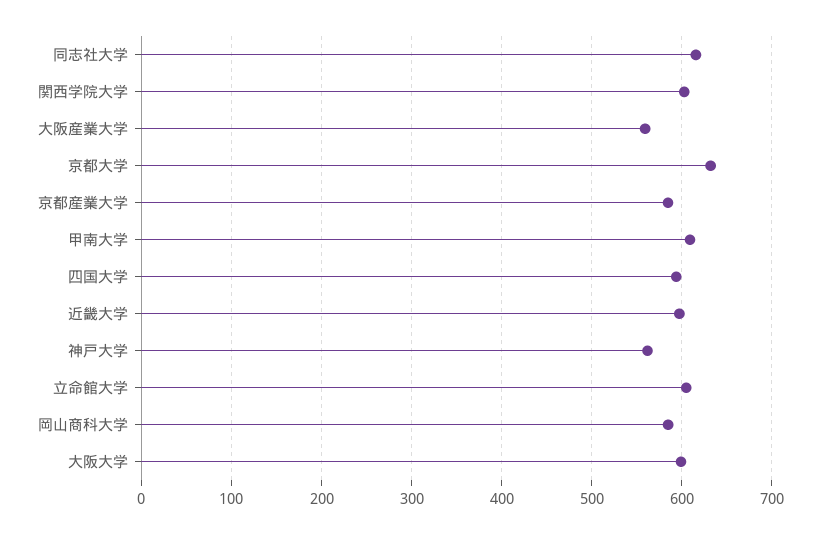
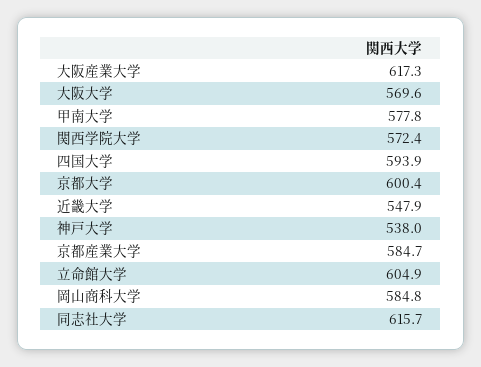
  {
    "同志社大学": 615.7,
-   "関西学院大学": 600,
+   "関西学院大学": 572.4,
-   "大阪産業大学": 560,
+   "大阪産業大学": 617.3,
-   "京都大学": 630,
+   "京都大学": 600.4,
    "京都産業大学": 584.7,
-   "甲南大学": 610,
+   "甲南大学": 577.8,
    "四国大学": 593.9,
-   "近畿大学": 600,
+   "近畿大学": 547.9,
-   "神戸大学": 560,
+   "神戸大学": 538,
    "立命館大学": 604.9,
    "岡山商科大学": 584.8,
-   "大阪大学": 600
+   "大阪大学": 569.6
  }

